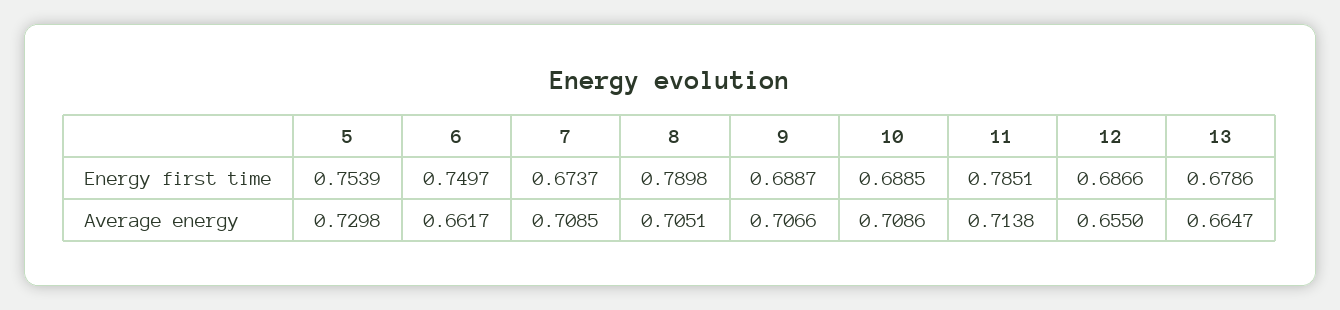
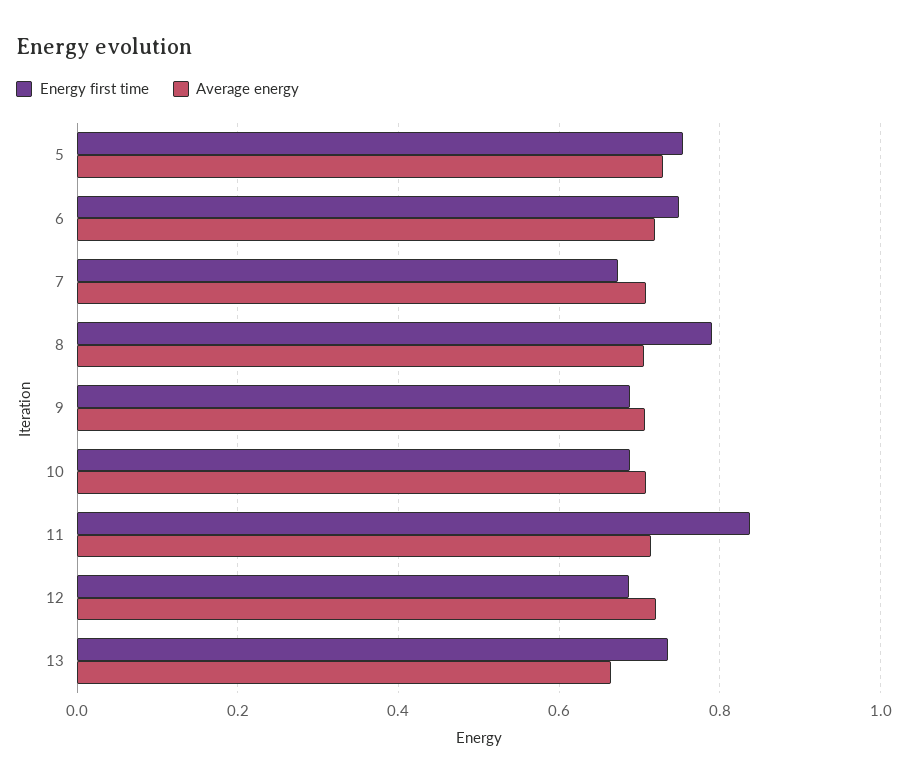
  {
    "Energy first time": {
      "5": 0.7539,
      "6": 0.7497,
      "7": 0.6737,
      "8": 0.7898,
      "9": 0.6887,
      "10": 0.6885,
-     "11": 0.7851,
+     "11": 0.84,
      "12": 0.6866,
-     "13": 0.6786
+     "13": 0.74
    },
    "Average energy": {
      "5": 0.7298,
-     "6": 0.6617,
+     "6": 0.72,
      "7": 0.7085,
      "8": 0.7051,
      "9": 0.7066,
      "10": 0.7086,
      "11": 0.7138,
-     "12": 0.655,
+     "12": 0.72,
      "13": 0.6647
    }
  }

